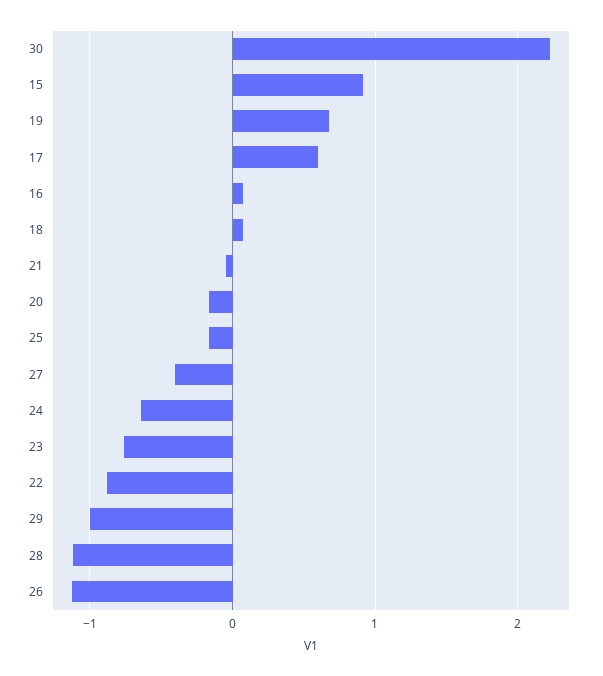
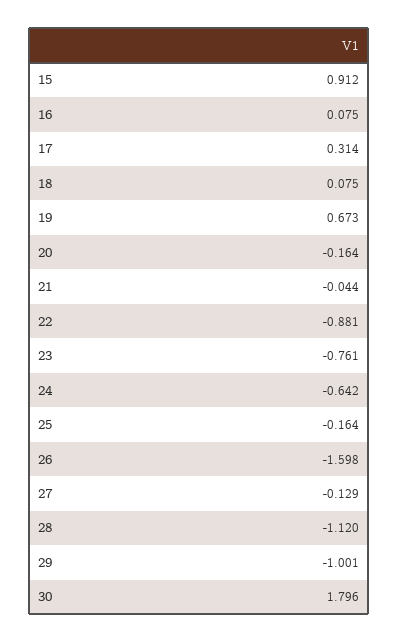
  {
-   "30": 2.2,
+   "30": 1.796,
    "15": 0.912,
    "19": 0.673,
-   "17": 0.6,
+   "17": 0.314,
    "16": 0.075,
    "18": 0.075,
    "21": -0.044,
    "20": -0.164,
    "25": -0.164,
-   "27": -0.4,
+   "27": -0.129,
    "24": -0.642,
    "23": -0.761,
    "22": -0.881,
    "29": -1.001,
    "28": -1.12,
-   "26": -1.1
+   "26": -1.598
  }

